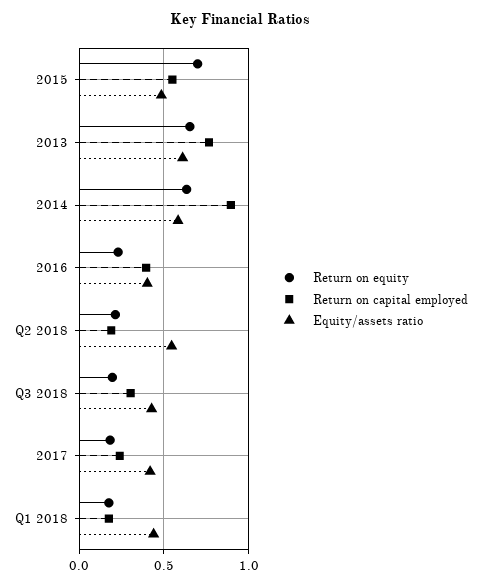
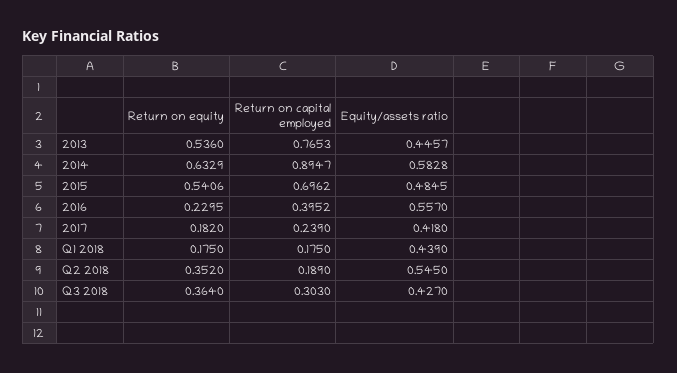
  {
    "Return on equity": {
-     "2015": 0.7,
+     "2015": 0.5406,
-     "2013": 0.65,
+     "2013": 0.536,
      "2014": 0.6329,
      "2016": 0.2295,
-     "Q2 2018": 0.2,
+     "Q2 2018": 0.352,
-     "Q3 2018": 0.2,
+     "Q3 2018": 0.364,
      "2017": 0.182,
      "Q1 2018": 0.175
    },
    "Return on capital employed": {
-     "2015": 0.55,
+     "2015": 0.6962,
      "2013": 0.7653,
      "2014": 0.8947,
      "2016": 0.3952,
      "Q2 2018": 0.189,
      "Q3 2018": 0.303,
      "2017": 0.239,
      "Q1 2018": 0.175
    },
    "Equity/assets ratio": {
      "2015": 0.4845,
-     "2013": 0.6,
+     "2013": 0.4457,
      "2014": 0.5828,
-     "2016": 0.4,
+     "2016": 0.557,
      "Q2 2018": 0.545,
      "Q3 2018": 0.427,
      "2017": 0.418,
      "Q1 2018": 0.439
    }
  }

